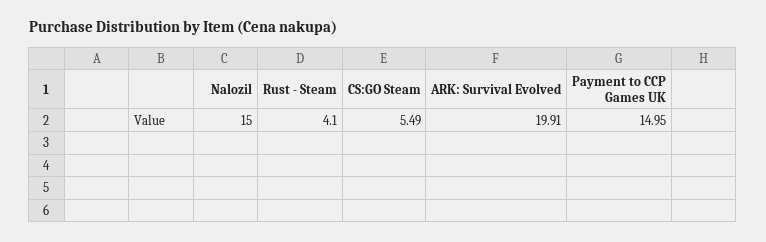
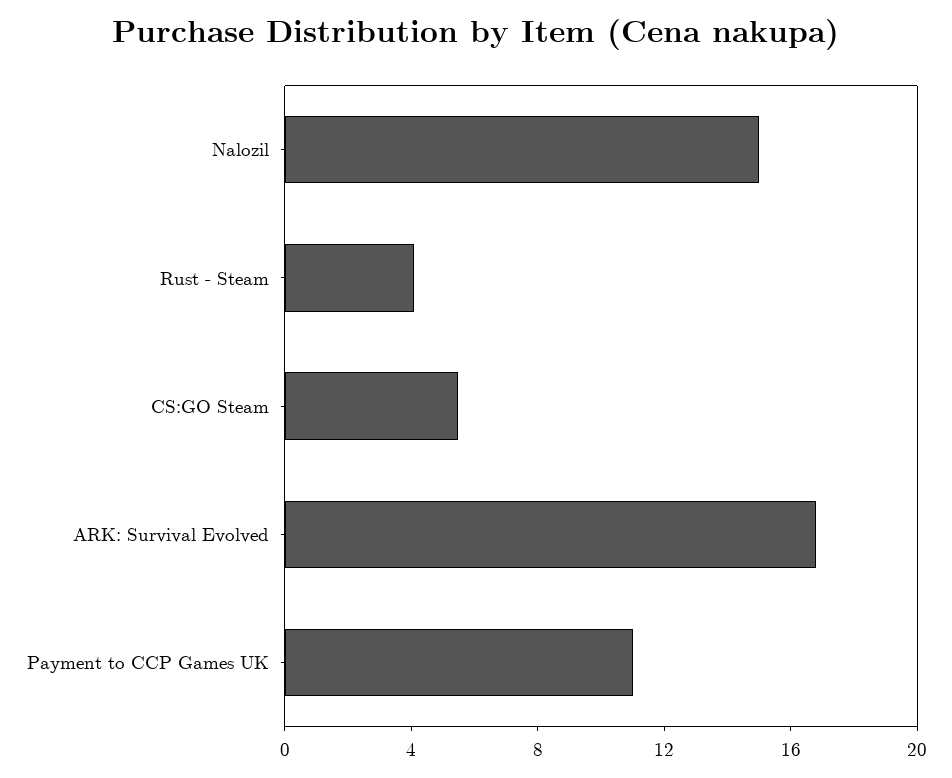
  {
    "Nalozil": 15,
    "Rust - Steam": 4.1,
    "CS:GO Steam": 5.49,
-   "ARK: Survival Evolved": 19.91,
+   "ARK: Survival Evolved": 17,
-   "Payment to CCP Games UK": 14.95
+   "Payment to CCP Games UK": 11
  }

